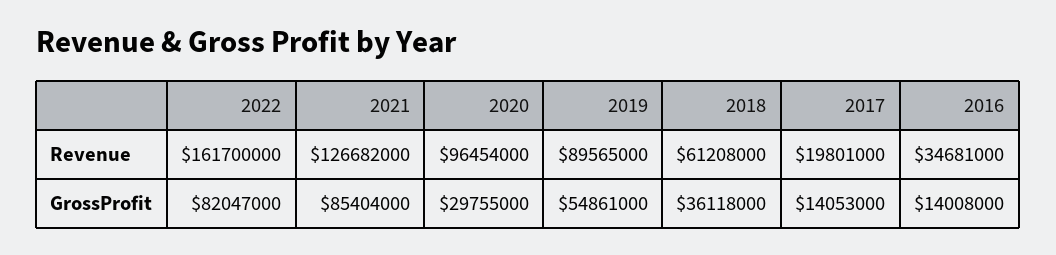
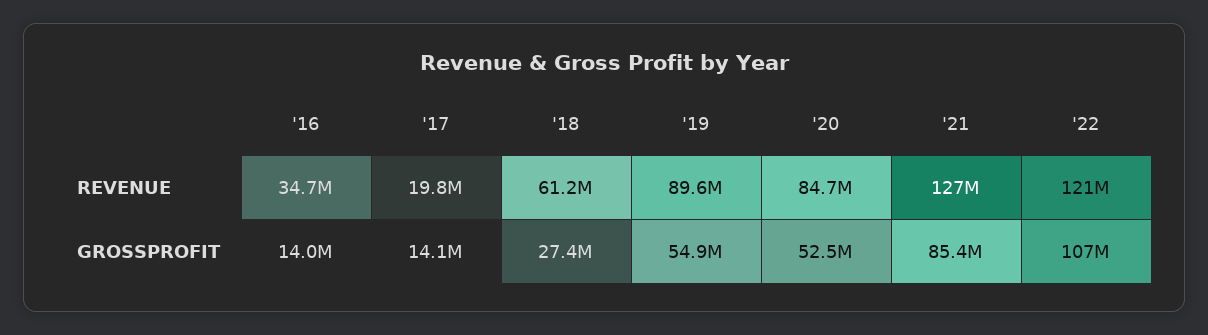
  {
    "2022": {
-     "Revenue": 161700000,
+     "Revenue": 121000000,
-     "GrossProfit": 82047000
+     "GrossProfit": 107000000
    },
    "2021": {
      "Revenue": 126682000,
      "GrossProfit": 85404000
    },
    "2020": {
-     "Revenue": 96454000,
+     "Revenue": 84700000,
-     "GrossProfit": 29755000
+     "GrossProfit": 52500000
    },
    "2019": {
      "Revenue": 89565000,
      "GrossProfit": 54861000
    },
    "2018": {
      "Revenue": 61208000,
-     "GrossProfit": 36118000
+     "GrossProfit": 27400000
    },
    "2017": {
      "Revenue": 19801000,
      "GrossProfit": 14053000
    },
    "2016": {
      "Revenue": 34681000,
      "GrossProfit": 14008000
    }
  }

